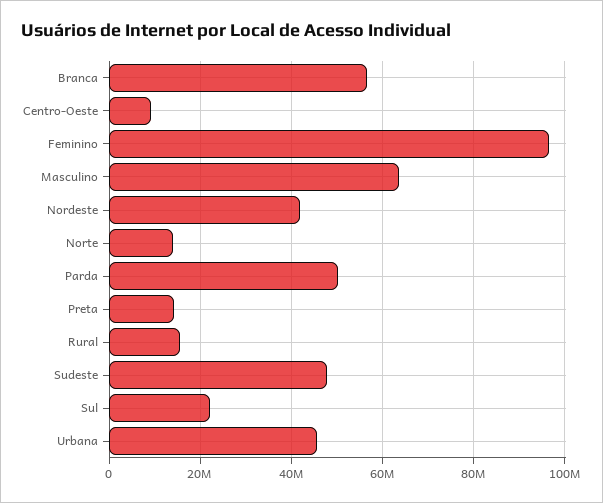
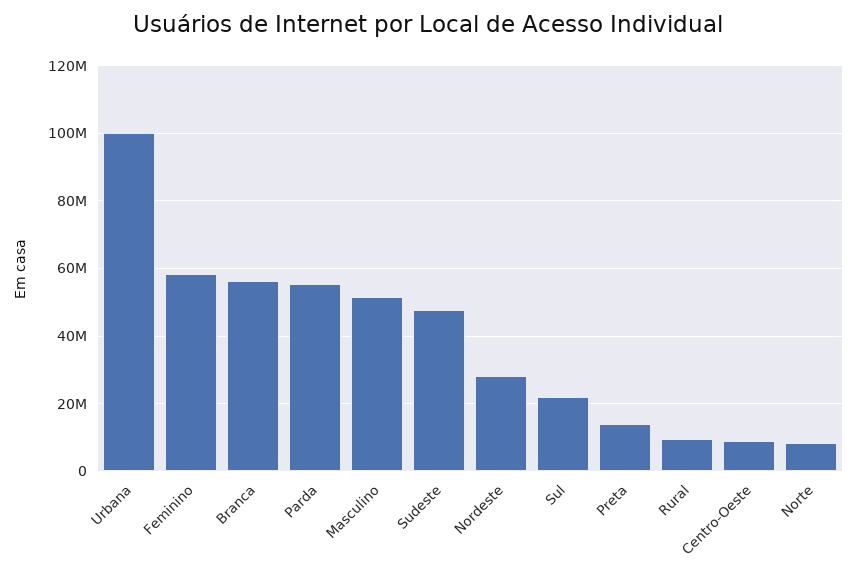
  {
    "Branca": 56000000,
    "Centro-Oeste": 10000000,
-   "Feminino": 96000000,
+   "Feminino": 58000000,
-   "Masculino": 64000000,
+   "Masculino": 52000000,
-   "Nordeste": 42000000,
+   "Nordeste": 28000000,
-   "Norte": 14000000,
+   "Norte": 8000000,
-   "Parda": 50000000,
+   "Parda": 56000000,
    "Preta": 14000000,
-   "Rural": 16000000,
+   "Rural": 10000000,
    "Sudeste": 48000000,
    "Sul": 22000000,
-   "Urbana": 46000000
+   "Urbana": 100000000
  }

